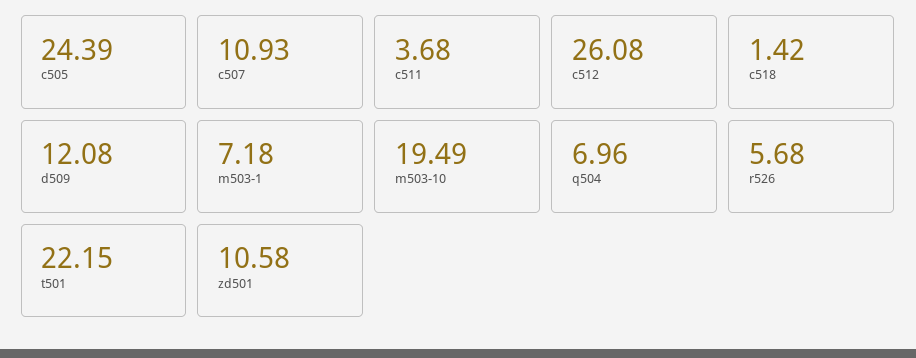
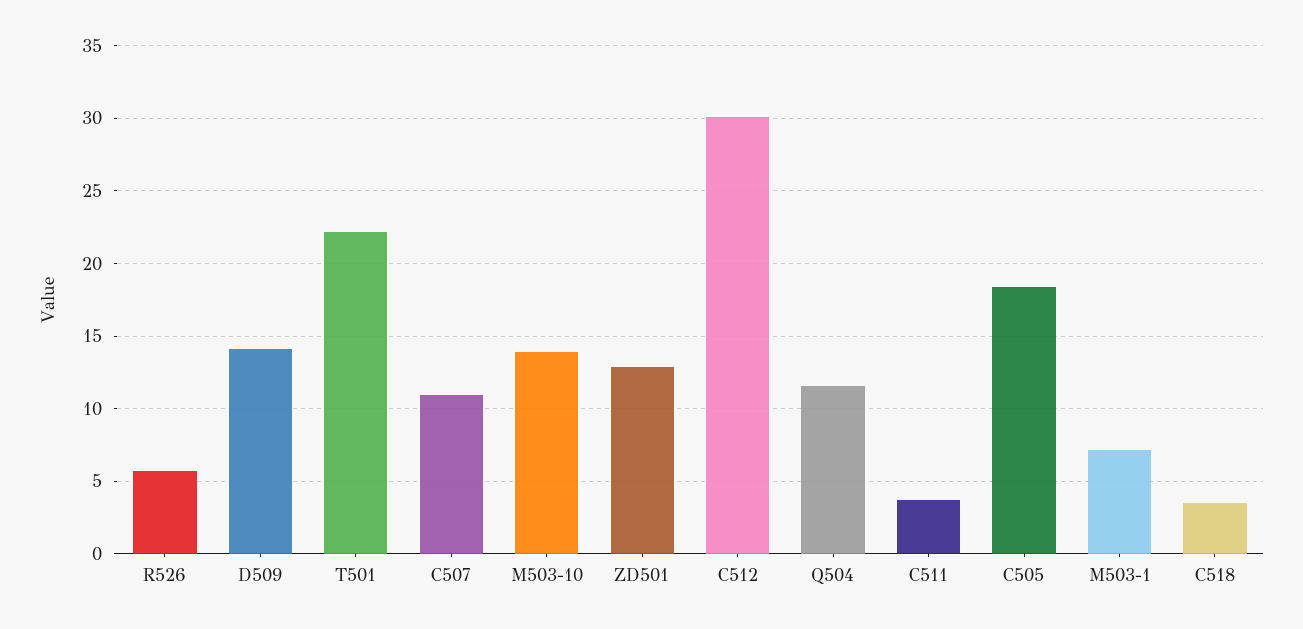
  {
-   "c505": 24.39,
+   "c505": 18.5,
    "c507": 10.93,
    "c511": 3.68,
-   "c512": 26.08,
+   "c512": 30,
-   "c518": 1.42,
+   "c518": 3.5,
-   "d509": 12.08,
+   "d509": 14,
    "m503-1": 7.18,
-   "m503-10": 19.49,
+   "m503-10": 14,
-   "q504": 6.96,
+   "q504": 11.5,
    "r526": 5.68,
    "t501": 22.15,
-   "zd501": 10.58
+   "zd501": 13
  }

